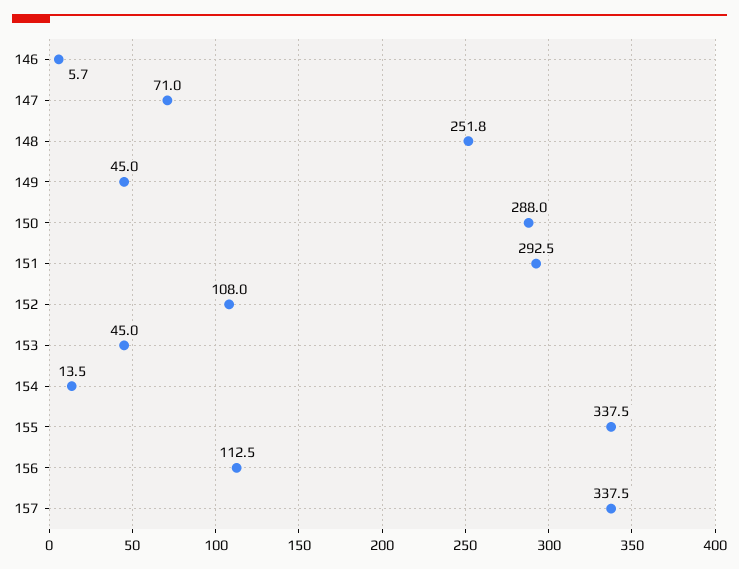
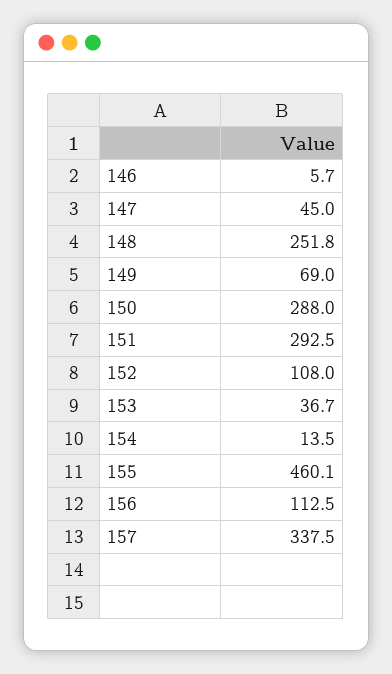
  {
    "146": 5.7,
-   "147": 71,
+   "147": 45,
    "148": 251.8,
-   "149": 45,
+   "149": 69,
    "150": 288,
    "151": 292.5,
    "152": 108,
-   "153": 45,
+   "153": 36.7,
    "154": 13.5,
-   "155": 337.5,
+   "155": 460.1,
    "156": 112.5,
    "157": 337.5
  }

